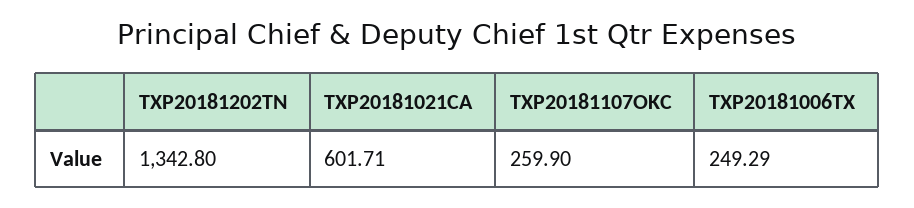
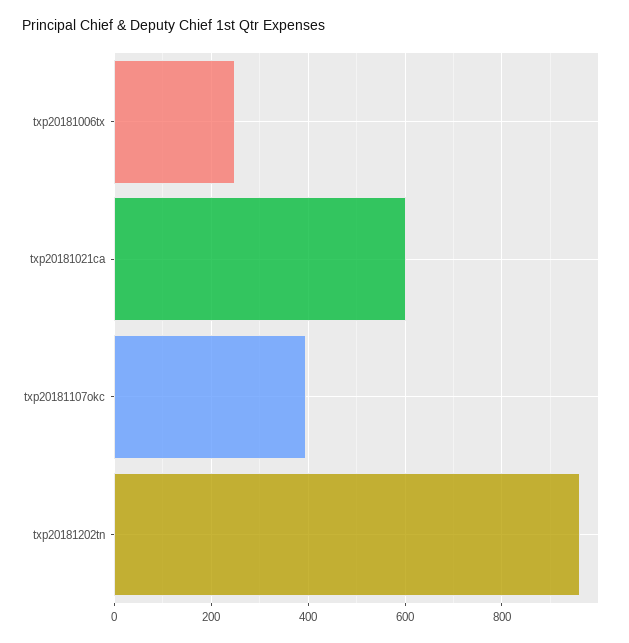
  {
-   "TXP20181202TN": 1342.8,
+   "TXP20181202TN": 960,
    "TXP20181021CA": 601.71,
-   "TXP20181107OKC": 259.9,
+   "TXP20181107OKC": 400,
    "TXP20181006TX": 249.29
  }

